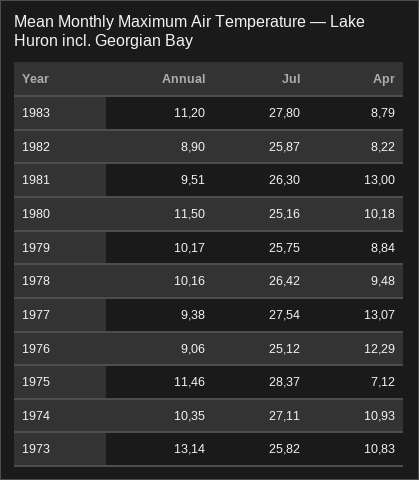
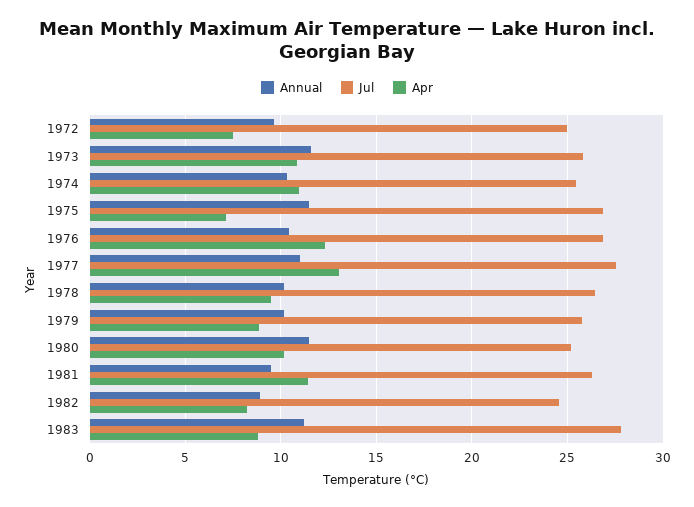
  {
    "Annual": {
      "1983": 11.2,
      "1982": 8.9,
      "1981": 9.51,
      "1980": 11.5,
      "1979": 10.17,
      "1978": 10.16,
-     "1977": 9.38,
+     "1977": 11,
-     "1976": 9.06,
+     "1976": 10.5,
      "1975": 11.46,
      "1974": 10.35,
-     "1973": 13.14
+     "1973": 11.5,
+     "1972": 9.5
    },
    "Jul": {
      "1983": 27.8,
-     "1982": 25.87,
+     "1982": 24.5,
      "1981": 26.3,
      "1980": 25.16,
      "1979": 25.75,
      "1978": 26.42,
      "1977": 27.54,
-     "1976": 25.12,
+     "1976": 27,
-     "1975": 28.37,
+     "1975": 27,
-     "1974": 27.11,
+     "1974": 25.5,
-     "1973": 25.82
+     "1973": 25.82,
+     "1972": 25
    },
    "Apr": {
      "1983": 8.79,
      "1982": 8.22,
-     "1981": 13,
+     "1981": 11.5,
      "1980": 10.18,
      "1979": 8.84,
      "1978": 9.48,
      "1977": 13.07,
      "1976": 12.29,
      "1975": 7.12,
      "1974": 10.93,
-     "1973": 10.83
+     "1973": 10.83,
+     "1972": 7.5
    }
  }

